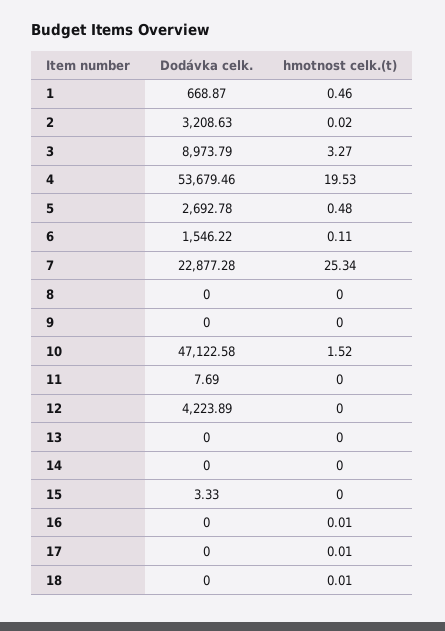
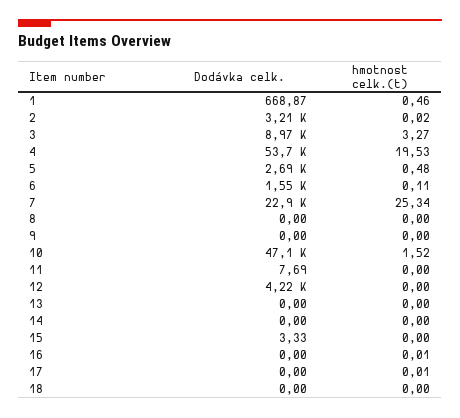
  {
    "Dodávka celk.": {
      "1": 668.87,
      "2": 3208.63,
      "3": 8973.79,
      "4": 53679.46,
      "5": 2692.78,
      "6": 1546.22,
      "7": 22877.28,
      "8": 0,
      "9": 0,
      "10": 47122.58,
      "11": 7.69,
      "12": 4223.89,
      "13": 0,
      "14": 0,
      "15": 3.33,
      "16": 0,
      "17": 0,
      "18": 0
    },
    "hmotnost celk.(t)": {
      "1": 0.46,
      "2": 0.02,
      "3": 3.27,
      "4": 19.53,
      "5": 0.48,
      "6": 0.11,
      "7": 25.34,
      "8": 0,
      "9": 0,
      "10": 1.52,
      "11": 0,
      "12": 0,
      "13": 0,
      "14": 0,
      "15": 0,
      "16": 0.01,
      "17": 0.01,
-     "18": 0.01
+     "18": 0
    }
  }

